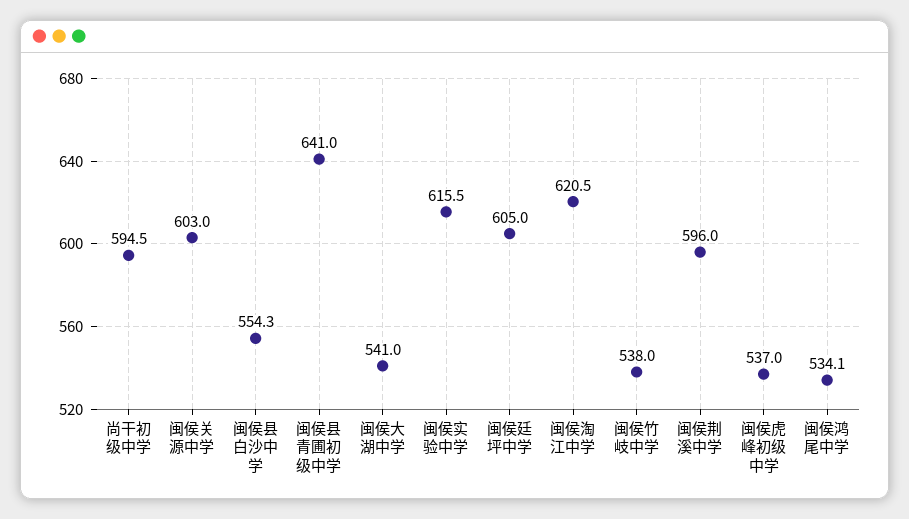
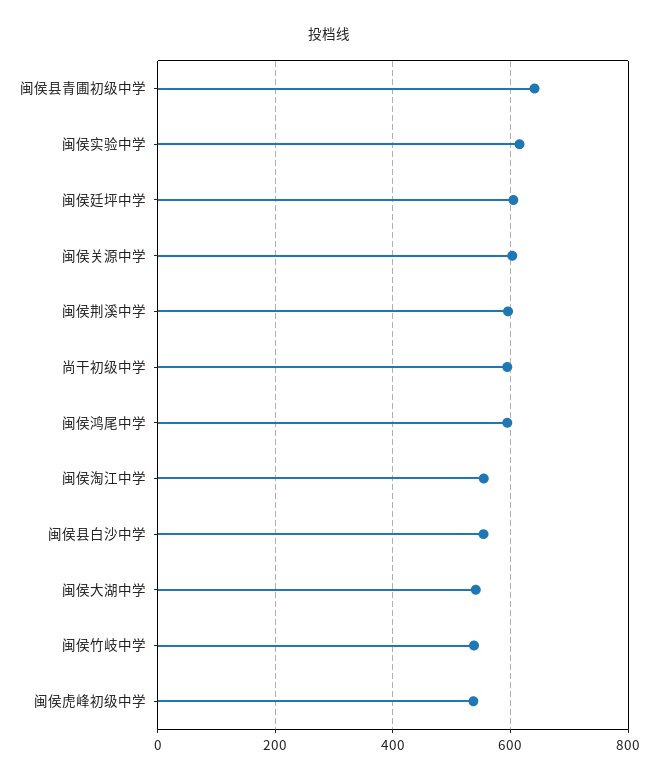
  {
    "尚干初级中学": 594.5,
    "闽侯关源中学": 603,
    "闽侯县白沙中学": 554.3,
    "闽侯县青圃初级中学": 641,
    "闽侯大湖中学": 541,
    "闽侯实验中学": 615.5,
    "闽侯廷坪中学": 605,
-   "闽侯淘江中学": 620.5,
+   "闽侯淘江中学": 560,
    "闽侯竹岐中学": 538,
    "闽侯荆溪中学": 596,
    "闽侯虎峰初级中学": 537,
-   "闽侯鸿尾中学": 534.1
+   "闽侯鸿尾中学": 600
  }

